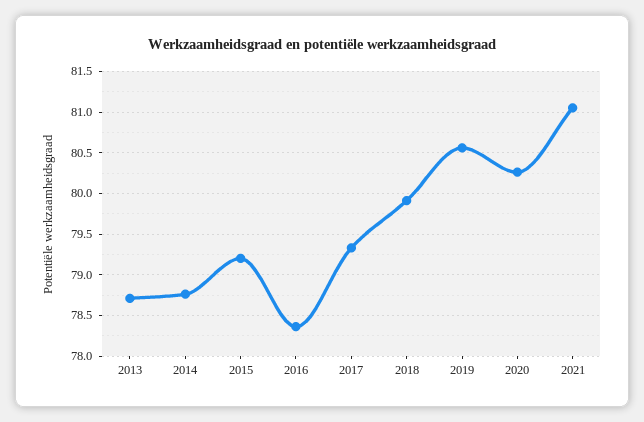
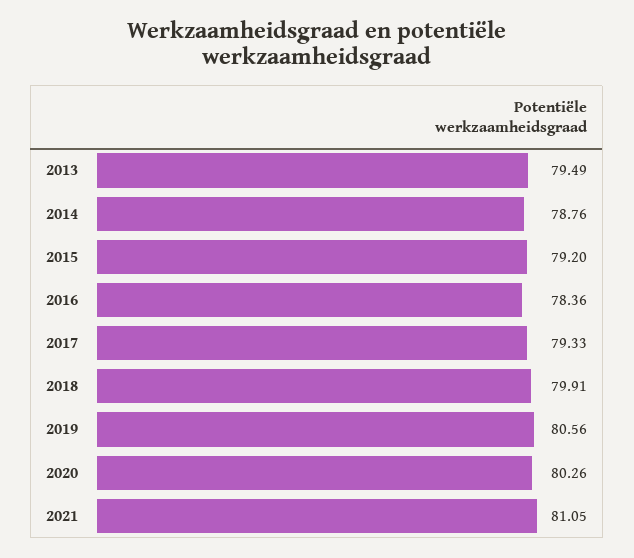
  {
-   "2013": 78.7,
+   "2013": 79.49,
    "2014": 78.76,
    "2015": 79.2,
    "2016": 78.36,
    "2017": 79.33,
    "2018": 79.91,
    "2019": 80.56,
    "2020": 80.26,
    "2021": 81.05
  }

